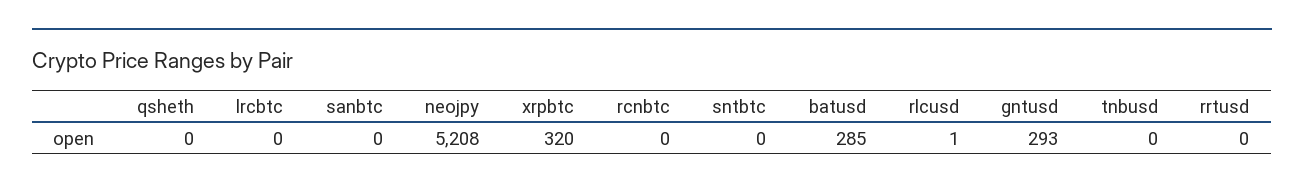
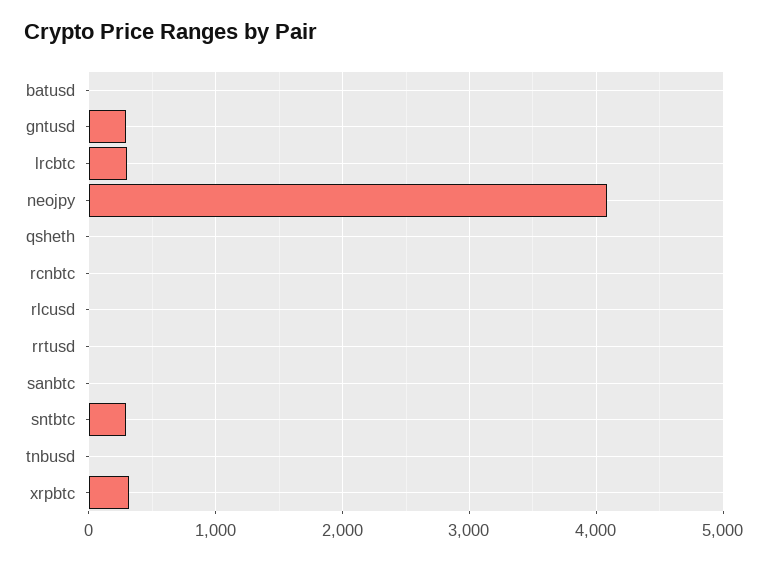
  {
    "qsheth": 0,
-   "lrcbtc": 0,
+   "lrcbtc": 300,
    "sanbtc": 0,
-   "neojpy": 5208,
+   "neojpy": 4100,
    "xrpbtc": 320,
    "rcnbtc": 0,
-   "sntbtc": 0,
+   "sntbtc": 300,
-   "batusd": 285,
+   "batusd": 0,
    "rlcusd": 1,
    "gntusd": 293,
    "tnbusd": 0,
    "rrtusd": 0
  }

